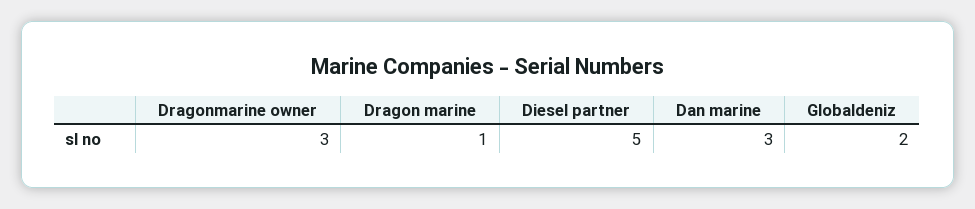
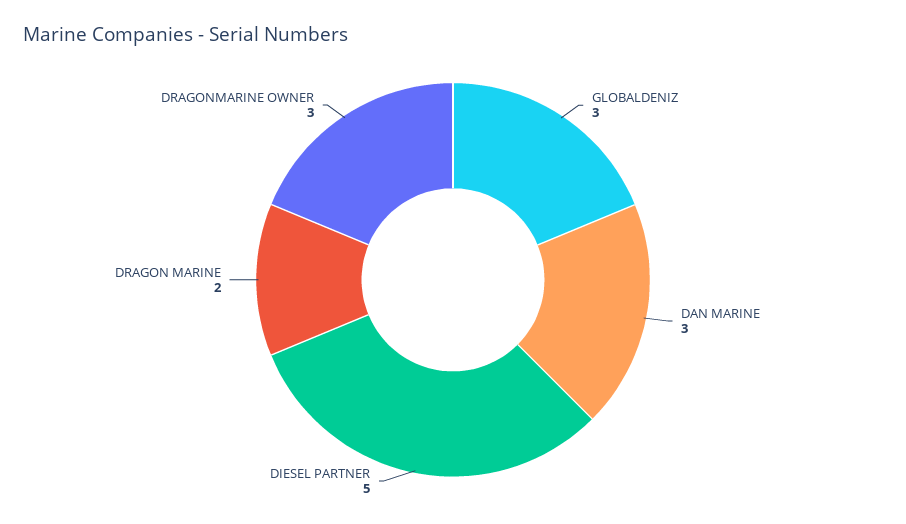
  {
    "Dragonmarine owner": 3,
-   "Dragon marine": 1,
+   "Dragon marine": 2,
    "Diesel partner": 5,
    "Dan marine": 3,
-   "Globaldeniz": 2
+   "Globaldeniz": 3
  }

